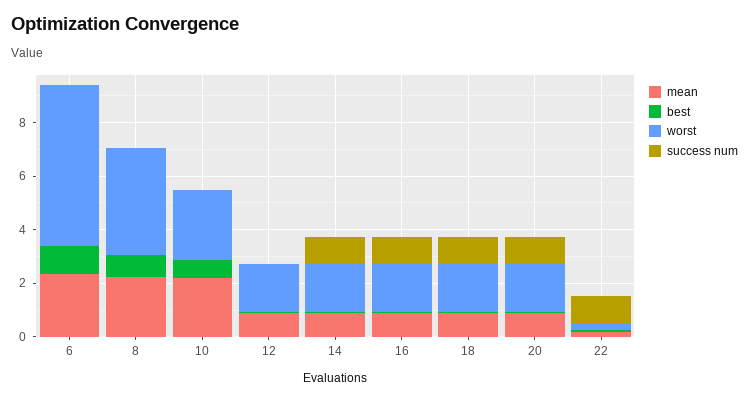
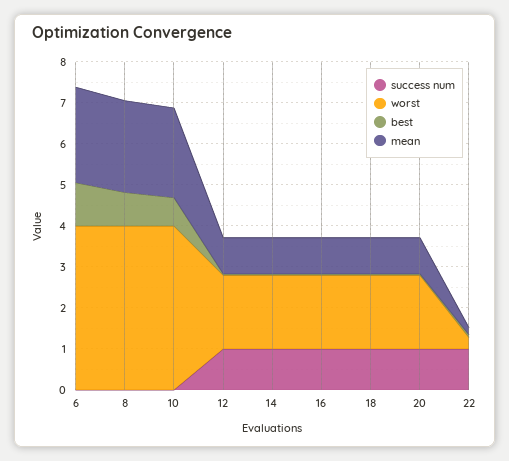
  {
    "mean": {
      "6": 2.4,
      "8": 2.2,
      "10": 2.2,
      "12": 0.8,
      "14": 0.8,
      "16": 0.8,
      "18": 0.8,
      "20": 0.8,
      "22": 0.2
    },
    "best": {
      "6": 1,
      "8": 0.8,
      "10": 0.6,
      "12": 0,
      "14": 0,
      "16": 0,
      "18": 0,
      "20": 0,
      "22": 0
    },
    "worst": {
-     "6": 6,
+     "6": 4,
      "8": 4,
-     "10": 2.5,
+     "10": 4,
      "12": 1.8,
      "14": 1.8,
      "16": 1.8,
      "18": 1.8,
      "20": 1.8,
      "22": 0.2
    },
    "success num": {
      "6": 0,
      "8": 0,
      "10": 0,
-     "12": 0,
+     "12": 1,
      "14": 1,
      "16": 1,
      "18": 1,
      "20": 1,
      "22": 1
    }
  }

